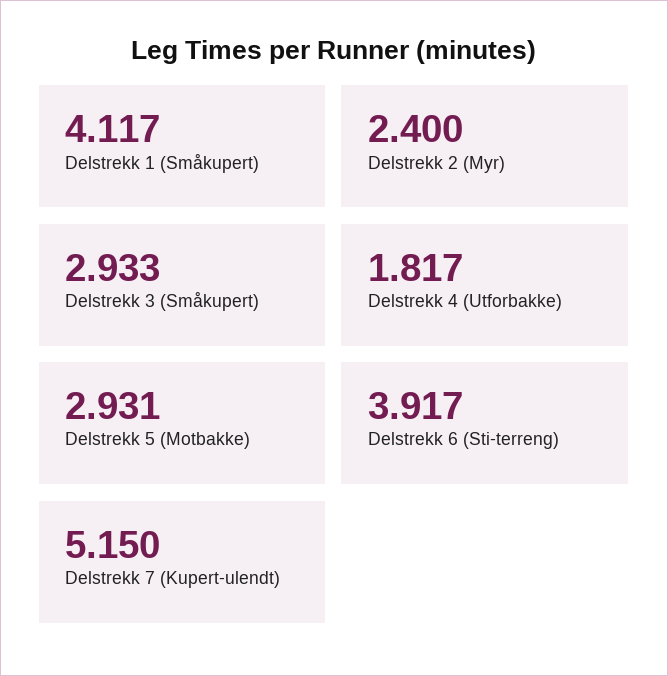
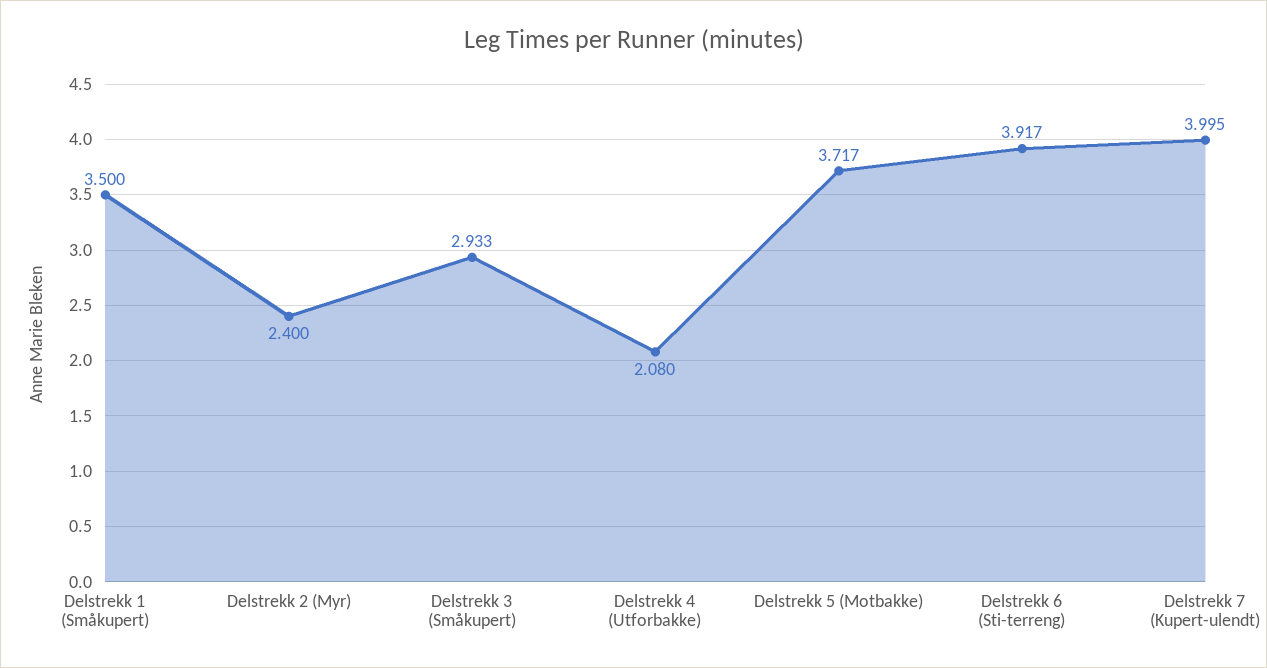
  {
-   "Delstrekk 1 (Småkupert)": 4.117,
+   "Delstrekk 1 (Småkupert)": 3.5,
    "Delstrekk 2 (Myr)": 2.4,
    "Delstrekk 3 (Småkupert)": 2.933,
-   "Delstrekk 4 (Utforbakke)": 1.817,
+   "Delstrekk 4 (Utforbakke)": 2.08,
-   "Delstrekk 5 (Motbakke)": 2.931,
+   "Delstrekk 5 (Motbakke)": 3.717,
    "Delstrekk 6 (Sti-terreng)": 3.917,
-   "Delstrekk 7 (Kupert-ulendt)": 5.15
+   "Delstrekk 7 (Kupert-ulendt)": 3.995
  }

